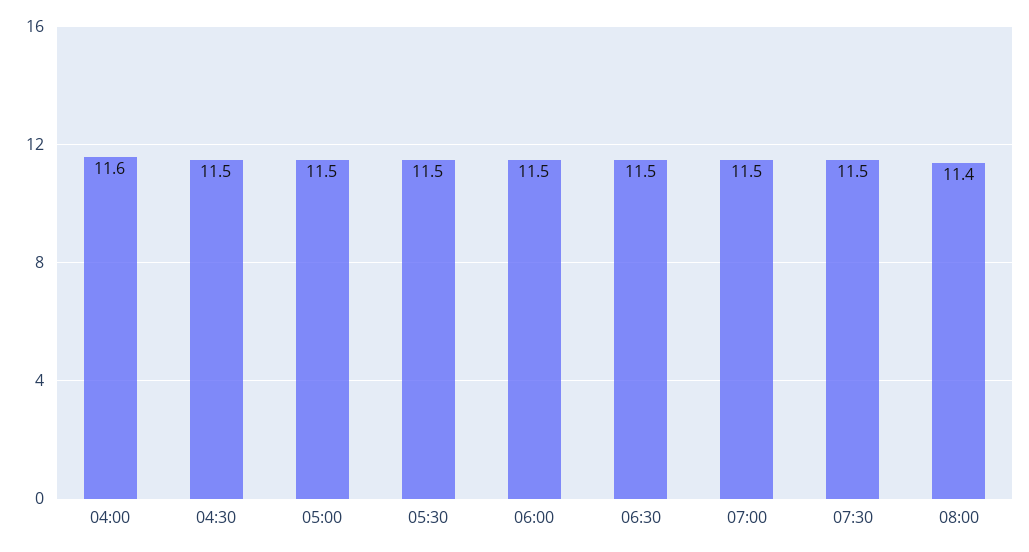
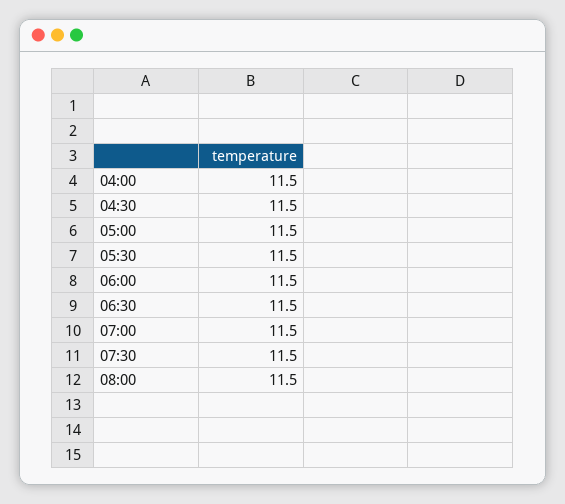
  {
-   "04:00": 11.6,
+   "04:00": 11.5,
    "04:30": 11.5,
    "05:00": 11.5,
    "05:30": 11.5,
    "06:00": 11.5,
    "06:30": 11.5,
    "07:00": 11.5,
    "07:30": 11.5,
-   "08:00": 11.4
+   "08:00": 11.5
  }

